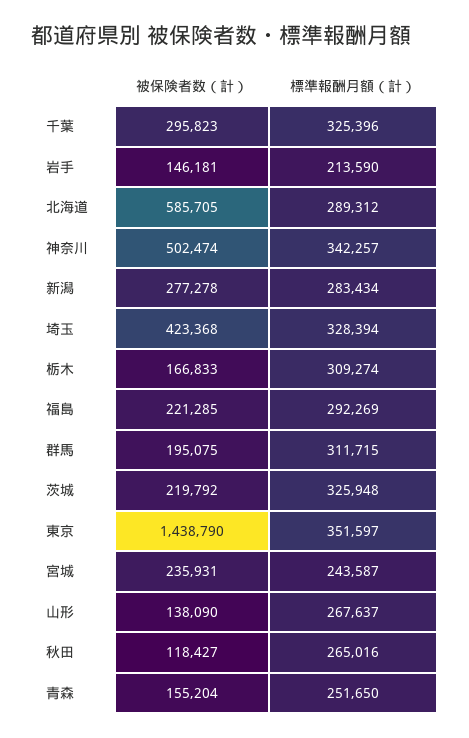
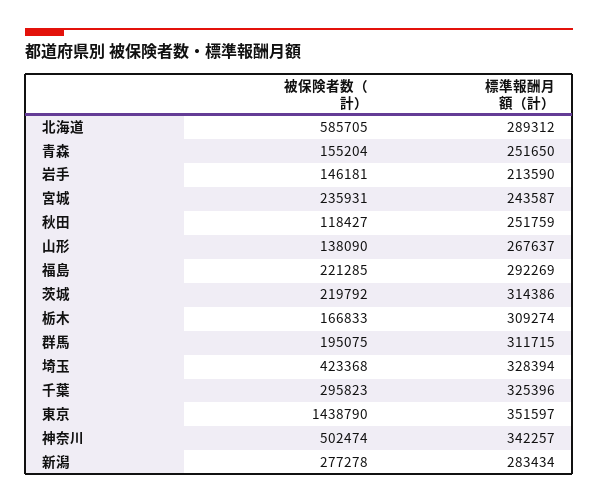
  {
    "被保険者数（計）": {
      "千葉": 295823,
      "岩手": 146181,
      "北海道": 585705,
      "神奈川": 502474,
      "新潟": 277278,
      "埼玉": 423368,
      "栃木": 166833,
      "福島": 221285,
      "群馬": 195075,
      "茨城": 219792,
      "東京": 1438790,
      "宮城": 235931,
      "山形": 138090,
      "秋田": 118427,
      "青森": 155204
    },
    "標準報酬月額（計）": {
      "千葉": 325396,
      "岩手": 213590,
      "北海道": 289312,
      "神奈川": 342257,
      "新潟": 283434,
      "埼玉": 328394,
      "栃木": 309274,
      "福島": 292269,
      "群馬": 311715,
-     "茨城": 325948,
+     "茨城": 314386,
      "東京": 351597,
      "宮城": 243587,
      "山形": 267637,
-     "秋田": 265016,
+     "秋田": 251759,
      "青森": 251650
    }
  }

